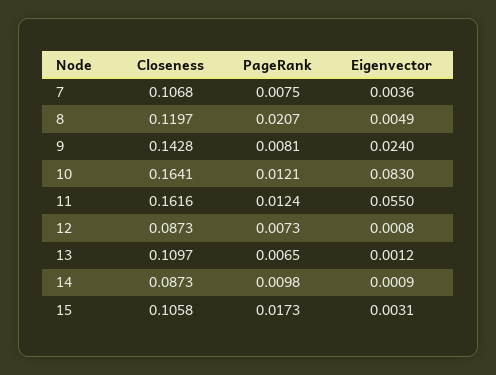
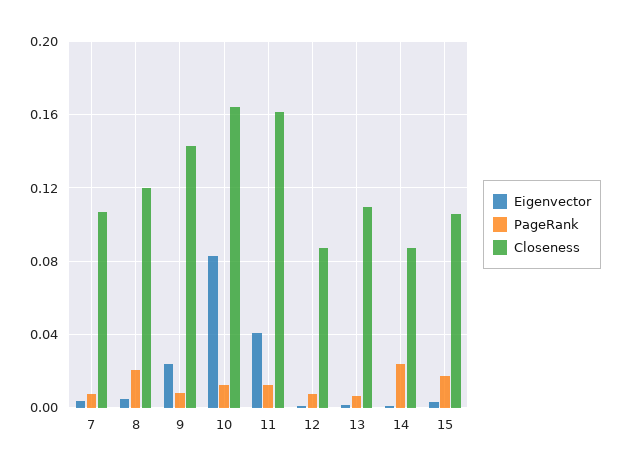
  {
    "Closeness": {
      "7": 0.1068,
      "8": 0.1197,
      "9": 0.1428,
      "10": 0.1641,
      "11": 0.1616,
      "12": 0.0873,
      "13": 0.1097,
      "14": 0.0873,
      "15": 0.1058
    },
    "PageRank": {
      "7": 0.0075,
      "8": 0.0207,
      "9": 0.0081,
      "10": 0.0121,
      "11": 0.0124,
      "12": 0.0073,
      "13": 0.0065,
-     "14": 0.0098,
+     "14": 0.025,
      "15": 0.0173
    },
    "Eigenvector": {
      "7": 0.0036,
      "8": 0.0049,
      "9": 0.024,
      "10": 0.083,
-     "11": 0.055,
+     "11": 0.04,
      "12": 0.0008,
      "13": 0.0012,
      "14": 0.0009,
      "15": 0.0031
    }
  }

